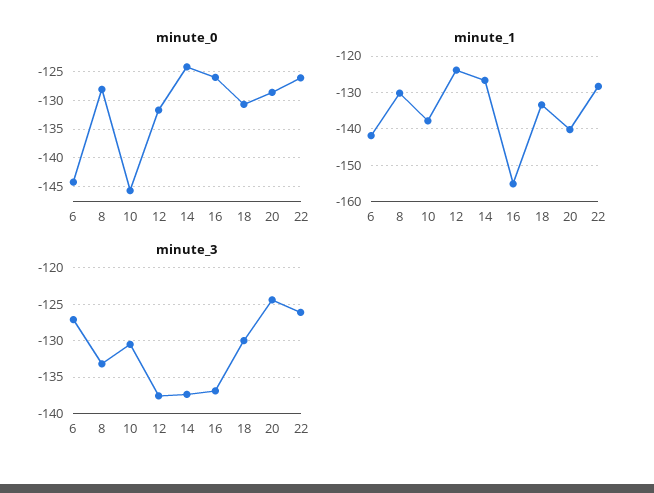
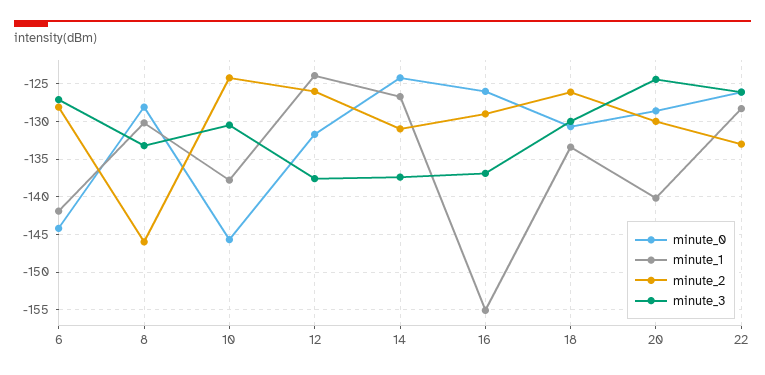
  {
    "minute_0": {
      "6": -144,
      "8": -128,
      "10": -146,
      "12": -132,
      "14": -124,
      "16": -126,
      "18": -131,
      "20": -129,
      "22": -126
    },
    "minute_1": {
      "6": -142,
      "8": -130,
      "10": -138,
      "12": -124,
      "14": -127,
      "16": -155,
      "18": -133,
      "20": -140,
      "22": -128
    },
    "minute_3": {
      "6": -127,
      "8": -133,
      "10": -131,
      "12": -138,
      "14": -137,
      "16": -137,
      "18": -130,
      "20": -124,
      "22": -126
-   }
+   },
+   "minute_2": {
+     "6": -128,
+     "8": -146,
+     "10": -124,
+     "12": -126,
+     "14": -131,
+     "16": -129,
+     "18": -126,
+     "20": -130,
+     "22": -133
+   }
  }

